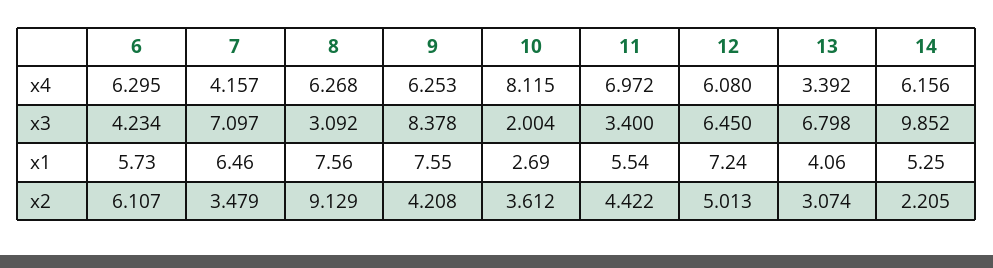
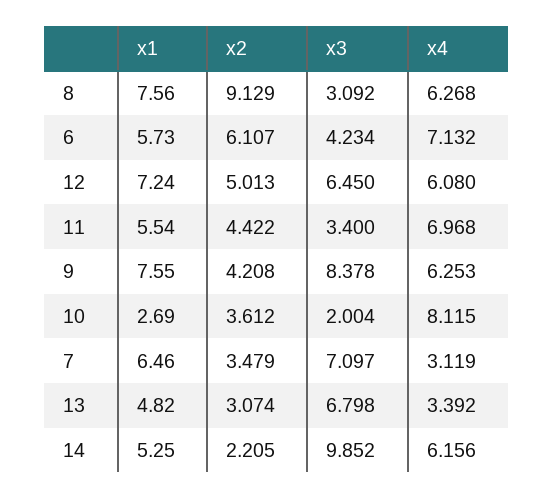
  {
    "6": {
-     "x4": 6.295,
+     "x4": 7.132,
      "x3": 4.234,
      "x1": 5.73,
      "x2": 6.107
    },
    "7": {
-     "x4": 4.157,
+     "x4": 3.119,
      "x3": 7.097,
      "x1": 6.46,
      "x2": 3.479
    },
    "8": {
      "x4": 6.268,
      "x3": 3.092,
      "x1": 7.56,
      "x2": 9.129
    },
    "9": {
      "x4": 6.253,
      "x3": 8.378,
      "x1": 7.55,
      "x2": 4.208
    },
    "10": {
      "x4": 8.115,
      "x3": 2.004,
      "x1": 2.69,
      "x2": 3.612
    },
    "11": {
-     "x4": 6.972,
+     "x4": 6.968,
      "x3": 3.4,
      "x1": 5.54,
      "x2": 4.422
    },
    "12": {
      "x4": 6.08,
      "x3": 6.45,
      "x1": 7.24,
      "x2": 5.013
    },
    "13": {
      "x4": 3.392,
      "x3": 6.798,
-     "x1": 4.06,
+     "x1": 4.82,
      "x2": 3.074
    },
    "14": {
      "x4": 6.156,
      "x3": 9.852,
      "x1": 5.25,
      "x2": 2.205
    }
  }

